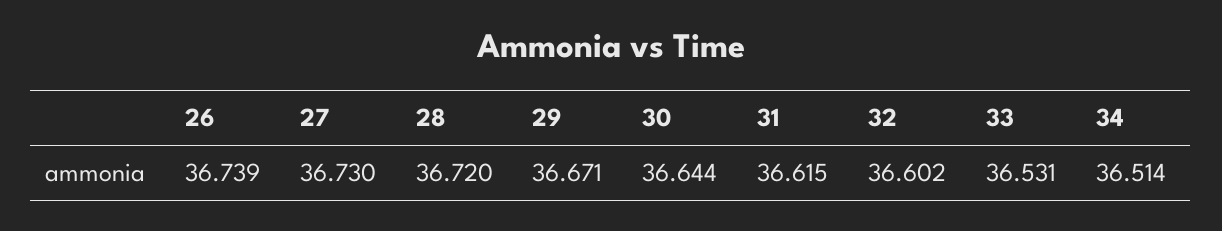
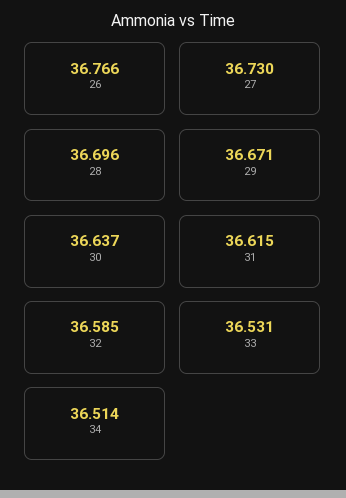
  {
-   "26": 36.739,
+   "26": 36.766,
    "27": 36.73,
-   "28": 36.72,
+   "28": 36.696,
    "29": 36.671,
-   "30": 36.644,
+   "30": 36.637,
    "31": 36.615,
-   "32": 36.602,
+   "32": 36.585,
    "33": 36.531,
    "34": 36.514
  }

